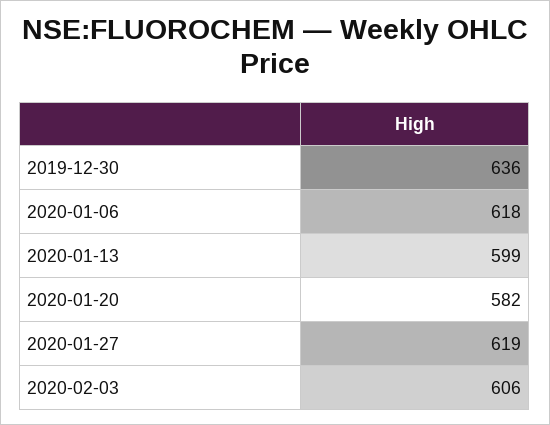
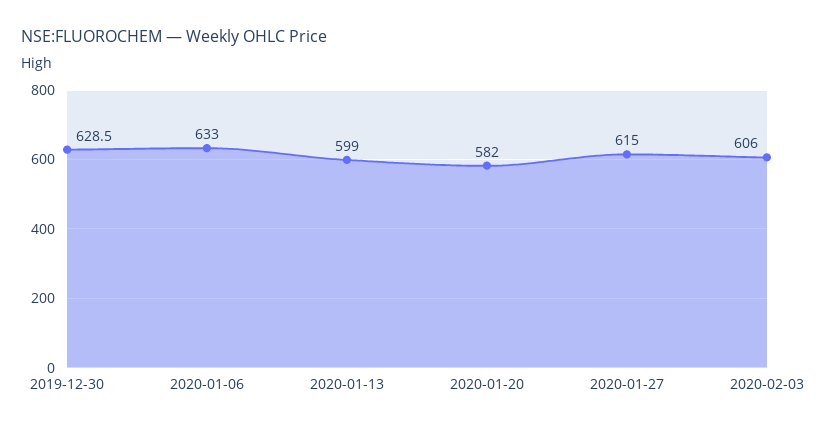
  {
-   "2019-12-30": 636,
+   "2019-12-30": 628.5,
-   "2020-01-06": 618,
+   "2020-01-06": 633,
    "2020-01-13": 599,
    "2020-01-20": 582,
-   "2020-01-27": 619,
+   "2020-01-27": 615,
    "2020-02-03": 606
  }

